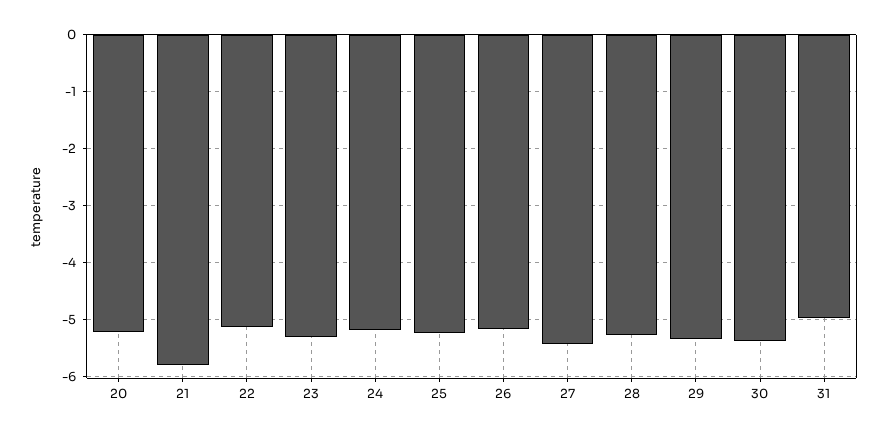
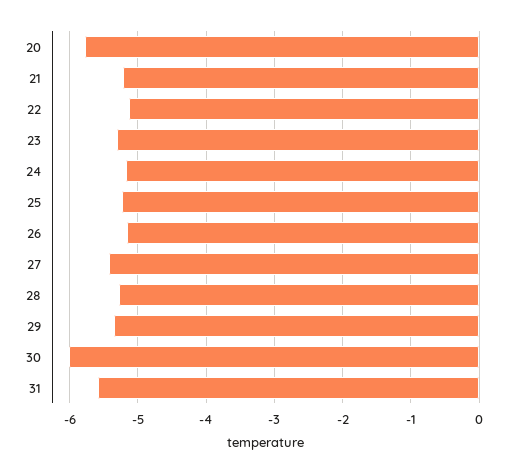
  {
-   "20": -5.2,
+   "20": -5.8,
-   "21": -5.8,
+   "21": -5.2,
    "22": -5.1,
    "23": -5.3,
    "24": -5.2,
    "25": -5.2,
    "26": -5.2,
    "27": -5.4,
    "28": -5.3,
    "29": -5.4,
-   "30": -5.4,
+   "30": -6,
-   "31": -5
+   "31": -5.6
  }

